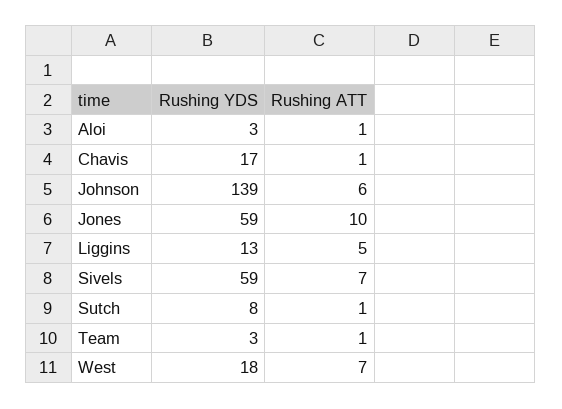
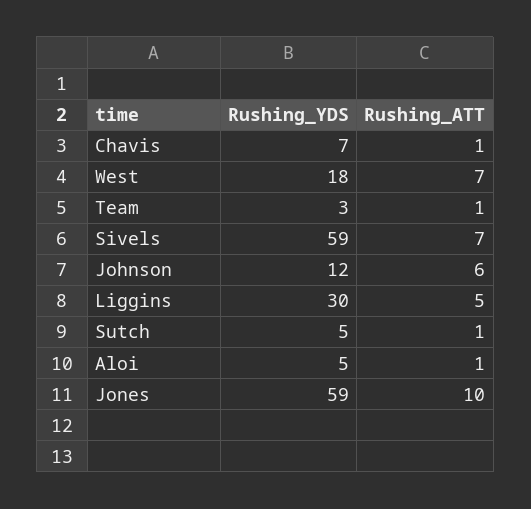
  {
    "Rushing YDS": {
-     "Aloi": 3,
+     "Aloi": 5,
-     "Chavis": 17,
+     "Chavis": 7,
-     "Johnson": 139,
+     "Johnson": 12,
      "Jones": 59,
-     "Liggins": 13,
+     "Liggins": 30,
      "Sivels": 59,
-     "Sutch": 8,
+     "Sutch": 5,
      "Team": 3,
      "West": 18
    },
    "Rushing ATT": {
      "Aloi": 1,
      "Chavis": 1,
      "Johnson": 6,
      "Jones": 10,
      "Liggins": 5,
      "Sivels": 7,
      "Sutch": 1,
      "Team": 1,
      "West": 7
    }
  }

